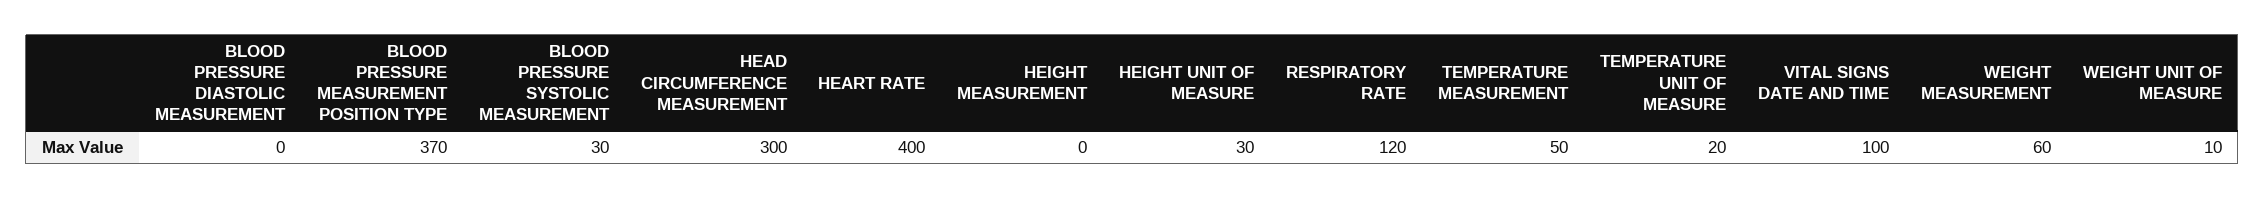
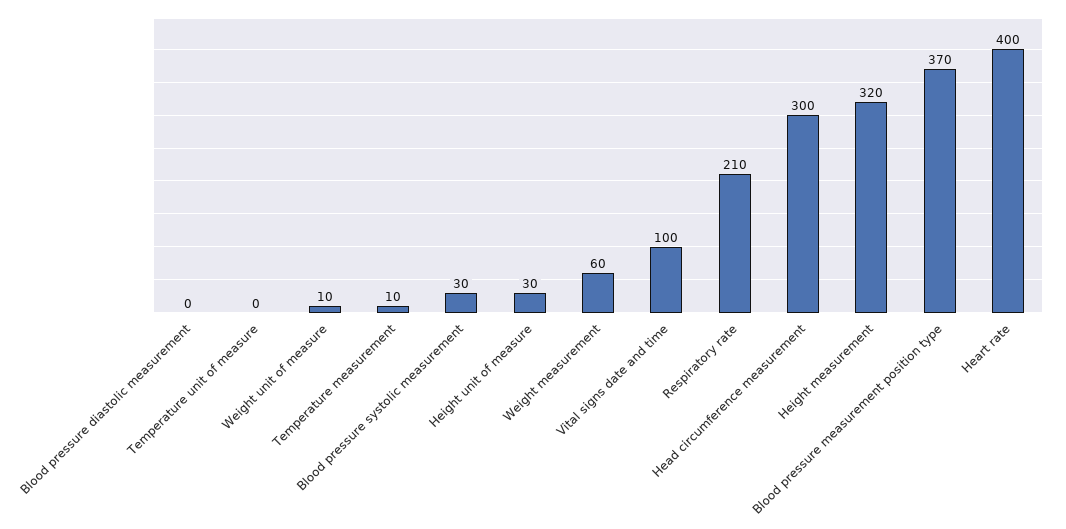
  {
    "BLOOD PRESSURE DIASTOLIC MEASUREMENT": 0,
    "BLOOD PRESSURE MEASUREMENT POSITION TYPE": 370,
    "BLOOD PRESSURE SYSTOLIC MEASUREMENT": 30,
    "HEAD CIRCUMFERENCE MEASUREMENT": 300,
    "HEART RATE": 400,
-   "HEIGHT MEASUREMENT": 0,
+   "HEIGHT MEASUREMENT": 320,
    "HEIGHT UNIT OF MEASURE": 30,
-   "RESPIRATORY RATE": 120,
+   "RESPIRATORY RATE": 210,
-   "TEMPERATURE MEASUREMENT": 50,
+   "TEMPERATURE MEASUREMENT": 10,
-   "TEMPERATURE UNIT OF MEASURE": 20,
+   "TEMPERATURE UNIT OF MEASURE": 0,
    "VITAL SIGNS DATE AND TIME": 100,
    "WEIGHT MEASUREMENT": 60,
    "WEIGHT UNIT OF MEASURE": 10
  }

